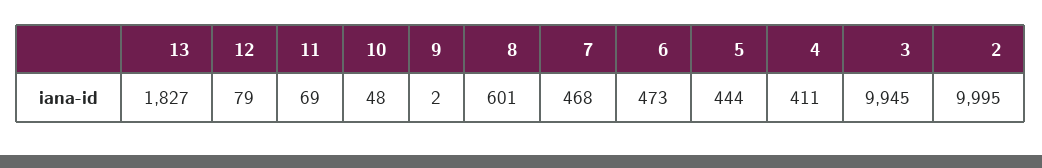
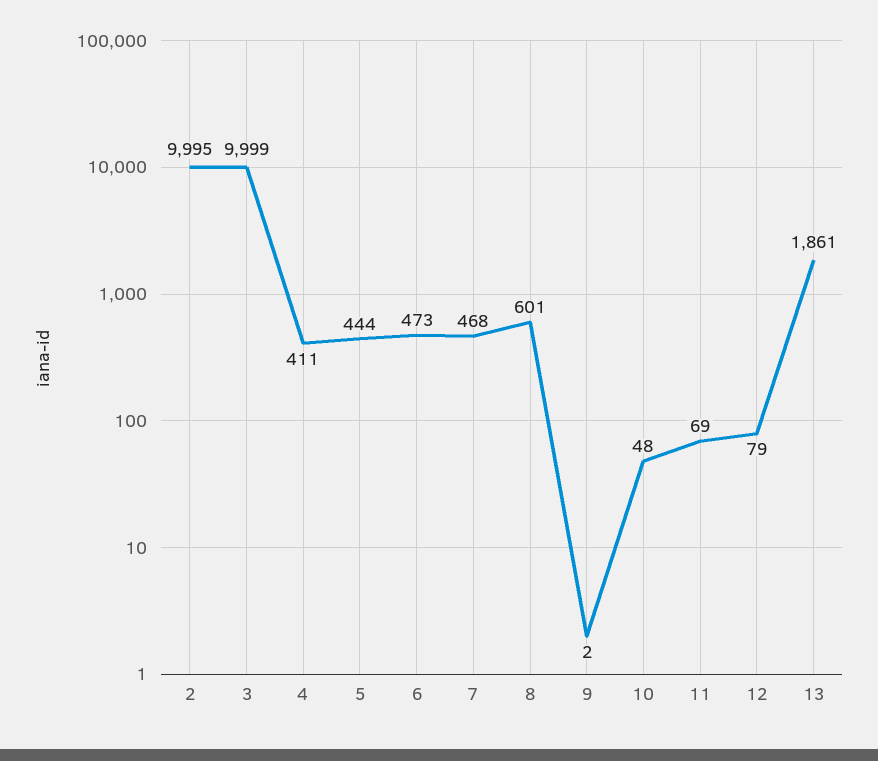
  {
-   "13": 1827,
+   "13": 1861,
    "12": 79,
    "11": 69,
    "10": 48,
    "9": 2,
    "8": 601,
    "7": 468,
    "6": 473,
    "5": 444,
    "4": 411,
-   "3": 9945,
+   "3": 9999,
    "2": 9995
  }

